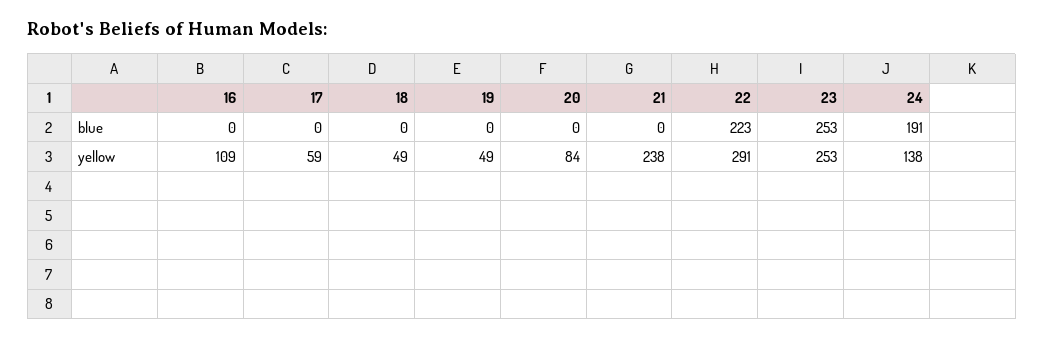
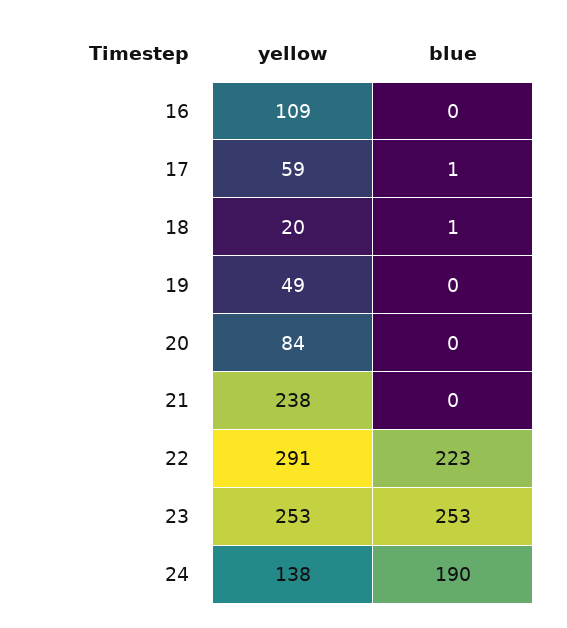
  {
    "16": {
      "blue": 0,
      "yellow": 109
    },
    "17": {
-     "blue": 0,
+     "blue": 1,
      "yellow": 59
    },
    "18": {
-     "blue": 0,
+     "blue": 1,
-     "yellow": 49
+     "yellow": 20
    },
    "19": {
      "blue": 0,
      "yellow": 49
    },
    "20": {
      "blue": 0,
      "yellow": 84
    },
    "21": {
      "blue": 0,
      "yellow": 238
    },
    "22": {
      "blue": 223,
      "yellow": 291
    },
    "23": {
      "blue": 253,
      "yellow": 253
    },
    "24": {
-     "blue": 191,
+     "blue": 190,
      "yellow": 138
    }
  }

